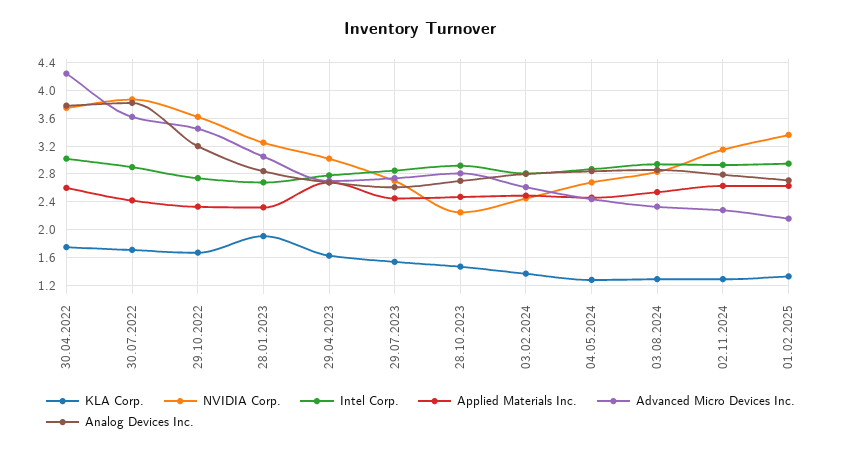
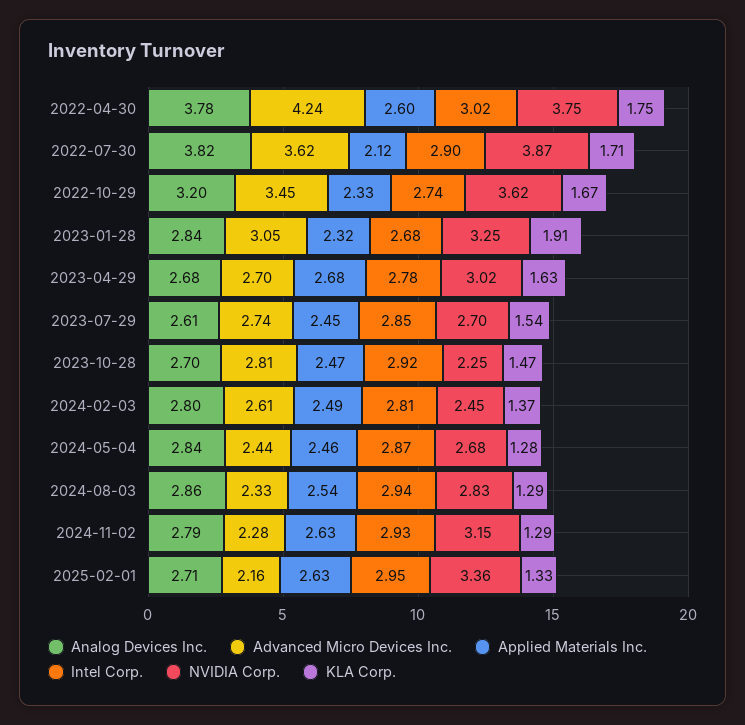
  {
    "KLA Corp.": {
      "30.04.2022": 1.75,
      "30.07.2022": 1.71,
      "29.10.2022": 1.67,
      "28.01.2023": 1.91,
      "29.04.2023": 1.63,
      "29.07.2023": 1.54,
      "28.10.2023": 1.47,
      "03.02.2024": 1.37,
      "04.05.2024": 1.28,
      "03.08.2024": 1.29,
      "02.11.2024": 1.29,
      "01.02.2025": 1.33
    },
    "NVIDIA Corp.": {
      "30.04.2022": 3.75,
      "30.07.2022": 3.87,
      "29.10.2022": 3.62,
      "28.01.2023": 3.25,
      "29.04.2023": 3.02,
      "29.07.2023": 2.7,
      "28.10.2023": 2.25,
      "03.02.2024": 2.45,
      "04.05.2024": 2.68,
      "03.08.2024": 2.83,
      "02.11.2024": 3.15,
      "01.02.2025": 3.36
    },
    "Intel Corp.": {
      "30.04.2022": 3.02,
      "30.07.2022": 2.9,
      "29.10.2022": 2.74,
      "28.01.2023": 2.68,
      "29.04.2023": 2.78,
      "29.07.2023": 2.85,
      "28.10.2023": 2.92,
      "03.02.2024": 2.81,
      "04.05.2024": 2.87,
      "03.08.2024": 2.94,
      "02.11.2024": 2.93,
      "01.02.2025": 2.95
    },
    "Applied Materials Inc.": {
      "30.04.2022": 2.6,
-     "30.07.2022": 2.4,
+     "30.07.2022": 2.12,
      "29.10.2022": 2.33,
      "28.01.2023": 2.32,
      "29.04.2023": 2.68,
      "29.07.2023": 2.45,
      "28.10.2023": 2.47,
      "03.02.2024": 2.49,
      "04.05.2024": 2.46,
      "03.08.2024": 2.54,
      "02.11.2024": 2.63,
      "01.02.2025": 2.63
    },
    "Advanced Micro Devices Inc.": {
      "30.04.2022": 4.24,
      "30.07.2022": 3.62,
      "29.10.2022": 3.45,
      "28.01.2023": 3.05,
      "29.04.2023": 2.7,
      "29.07.2023": 2.74,
      "28.10.2023": 2.81,
      "03.02.2024": 2.61,
      "04.05.2024": 2.44,
      "03.08.2024": 2.33,
      "02.11.2024": 2.28,
      "01.02.2025": 2.16
    },
    "Analog Devices Inc.": {
      "30.04.2022": 3.78,
      "30.07.2022": 3.82,
      "29.10.2022": 3.2,
      "28.01.2023": 2.84,
      "29.04.2023": 2.68,
      "29.07.2023": 2.61,
      "28.10.2023": 2.7,
      "03.02.2024": 2.8,
      "04.05.2024": 2.84,
      "03.08.2024": 2.86,
      "02.11.2024": 2.79,
      "01.02.2025": 2.71
    }
  }

